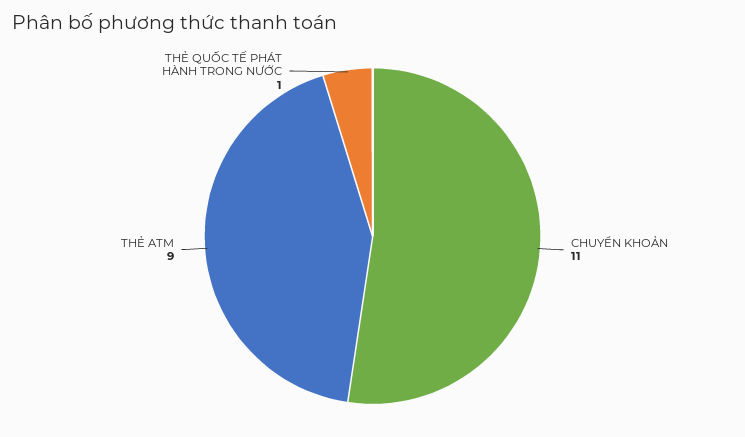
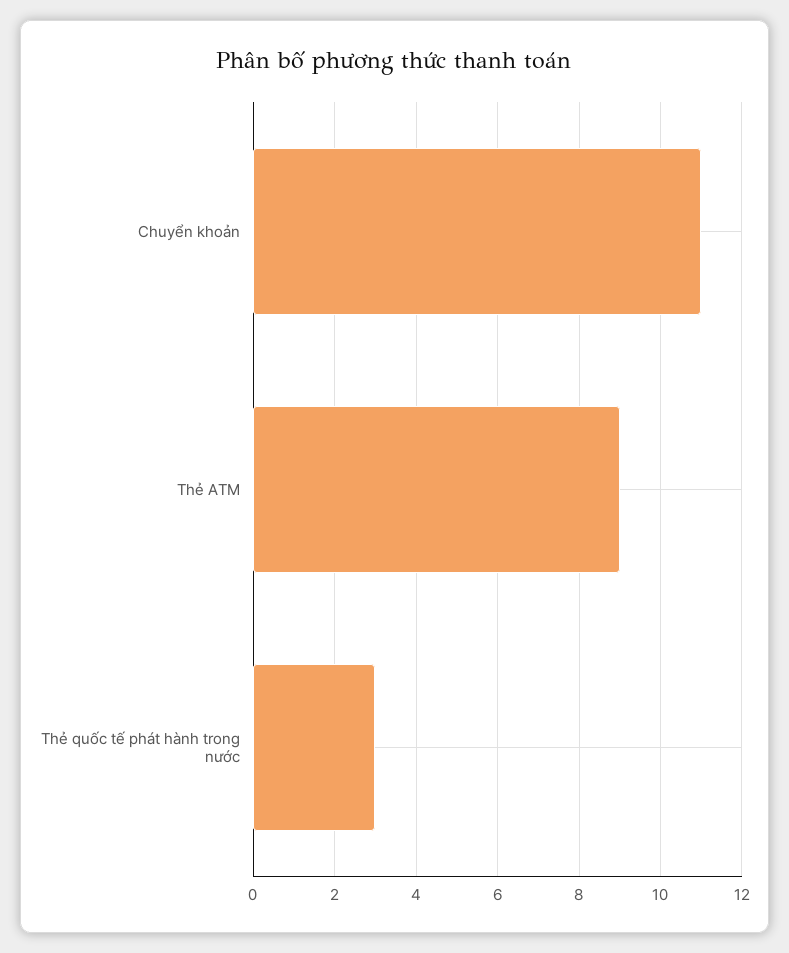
  {
    "CHUYỂN KHOẢN": 11,
    "THẺ ATM": 9,
-   "THẺ QUỐC TẾ PHÁT HÀNH TRONG NƯỚC": 1
+   "THẺ QUỐC TẾ PHÁT HÀNH TRONG NƯỚC": 3
  }

